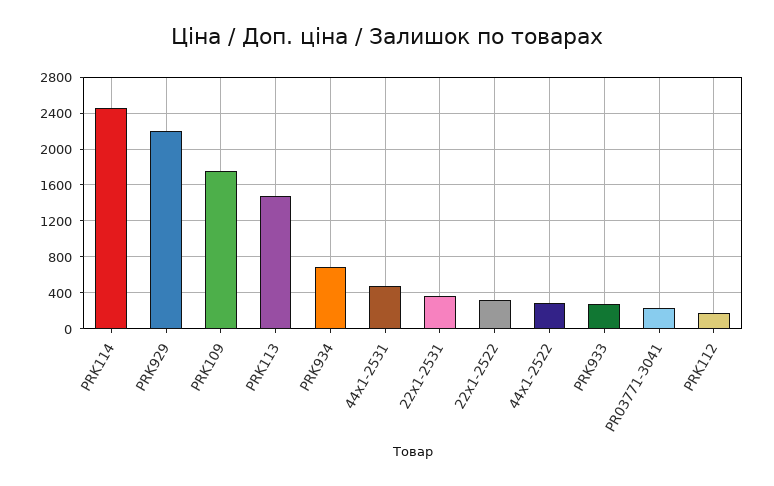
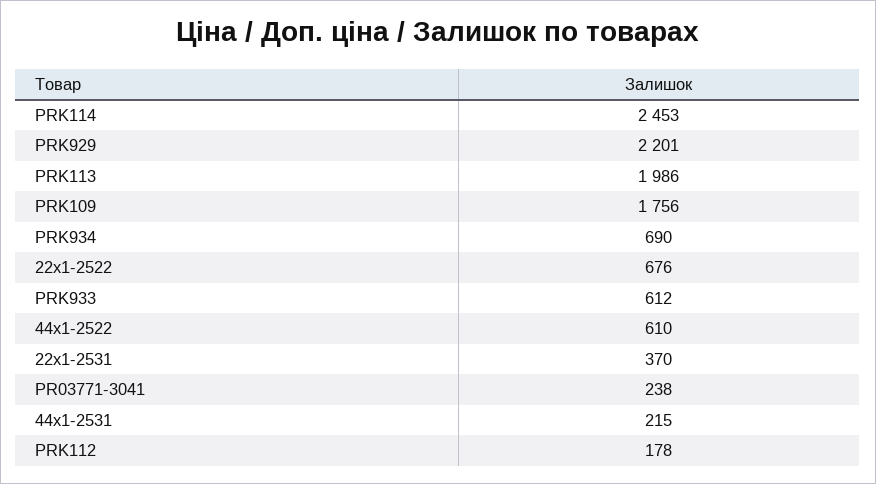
  {
    "PRK114": 2453,
    "PRK929": 2201,
    "PRK109": 1756,
-   "PRK113": 1500,
+   "PRK113": 1986,
    "PRK934": 690,
-   "44x1-2531": 500,
+   "44x1-2531": 215,
    "22x1-2531": 370,
-   "22x1-2522": 300,
+   "22x1-2522": 676,
-   "44x1-2522": 300,
+   "44x1-2522": 610,
-   "PRK933": 300,
+   "PRK933": 612,
    "PR03771-3041": 238,
    "PRK112": 178
  }

